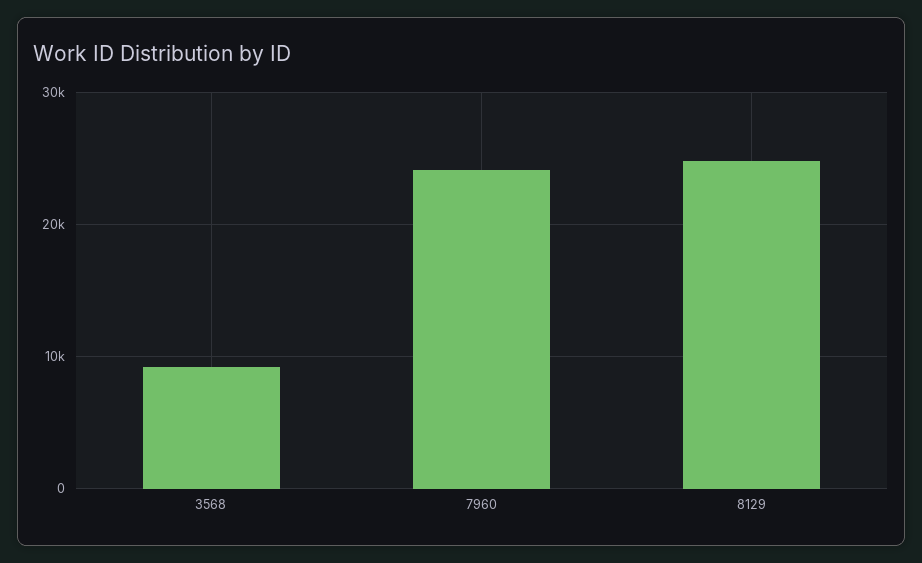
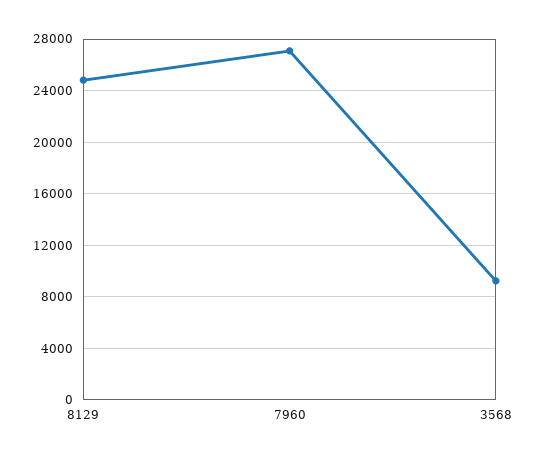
  {
    "3568": 9000,
-   "7960": 24000,
+   "7960": 27000,
    "8129": 25000
  }

